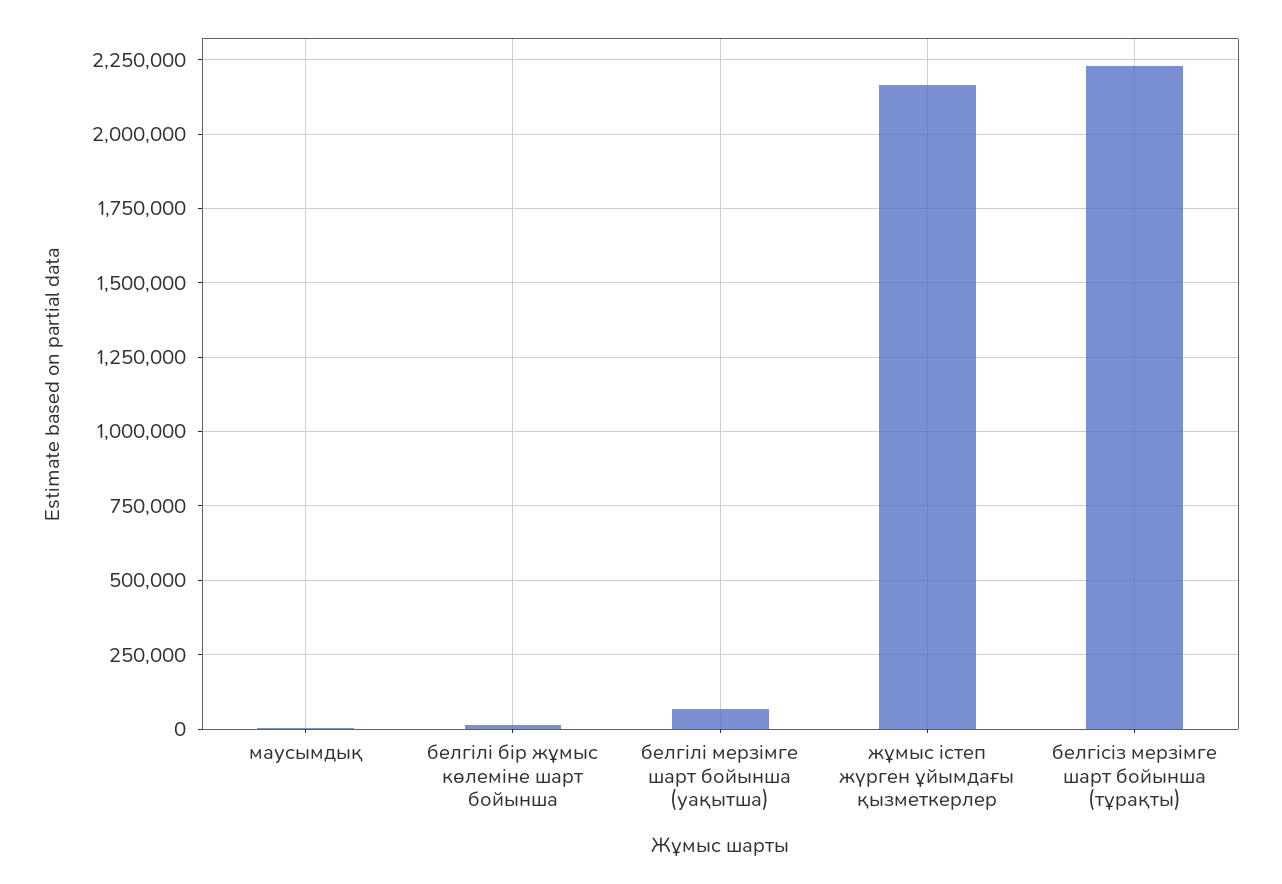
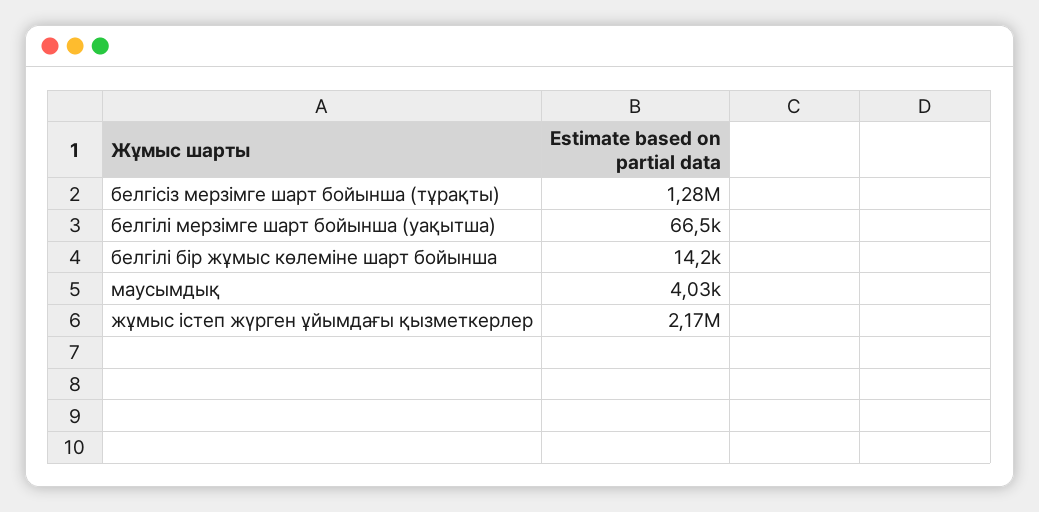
  {
    "маусымдық": 4030,
    "белгілі бір жұмыс көлеміне шарт бойынша": 14200,
    "белгілі мерзімге шарт бойынша (уақытша)": 66500,
    "жұмыс істеп жүрген ұйымдағы қызметкерлер": 2170000,
-   "белгісіз мерзімге шарт бойынша (тұрақты)": 2225000
+   "белгісіз мерзімге шарт бойынша (тұрақты)": 1280000
  }

